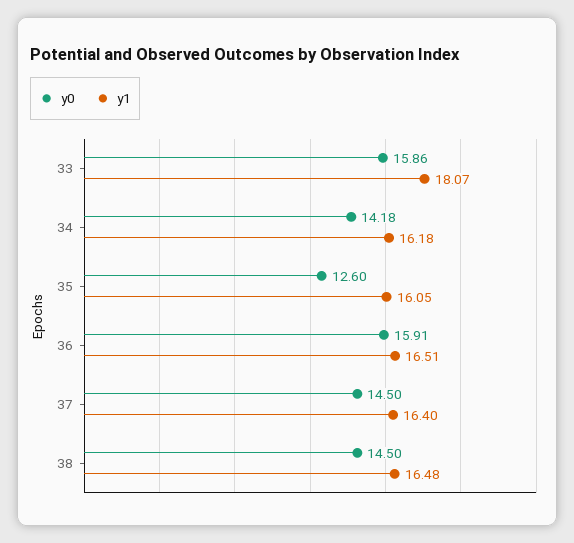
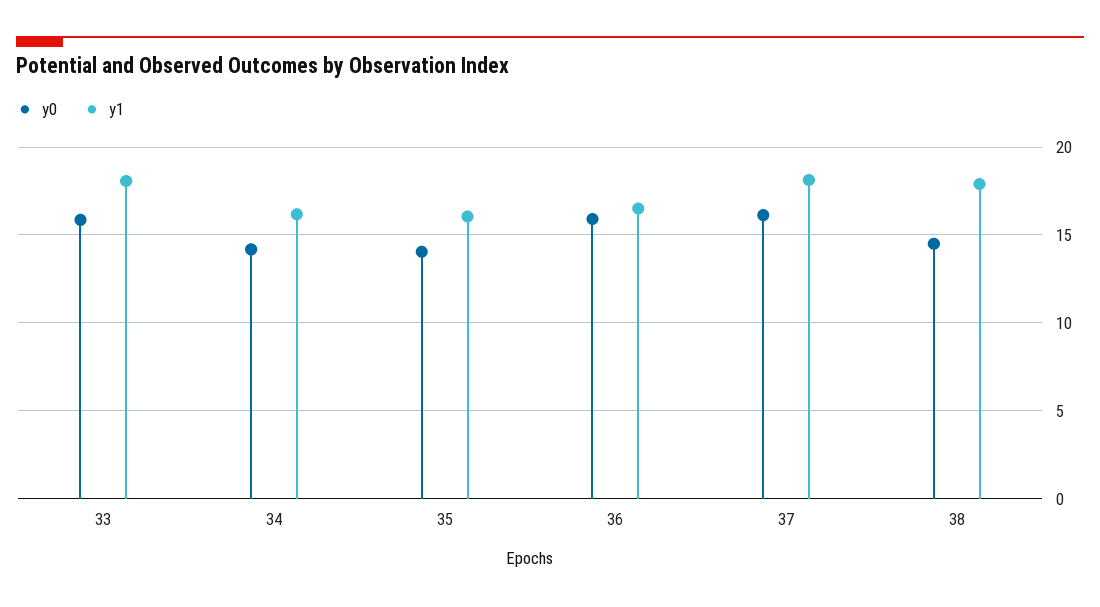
  {
    "y0": {
      "33": 15.86,
      "34": 14.18,
-     "35": 12.6,
+     "35": 14,
      "36": 15.91,
-     "37": 14.5,
+     "37": 16,
      "38": 14.5
    },
    "y1": {
      "33": 18.07,
      "34": 16.18,
      "35": 16.05,
      "36": 16.51,
-     "37": 16.4,
+     "37": 18,
-     "38": 16.48
+     "38": 18
    }
  }

